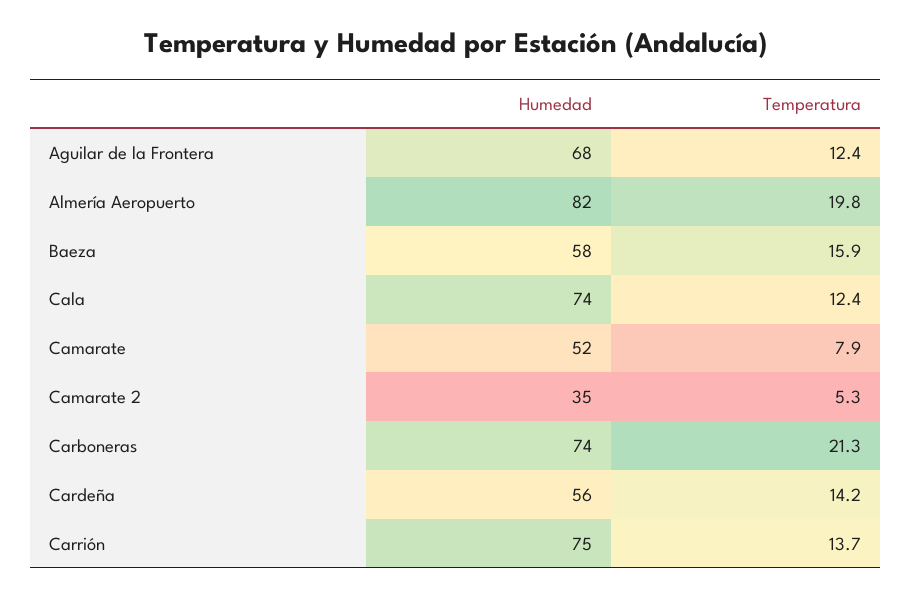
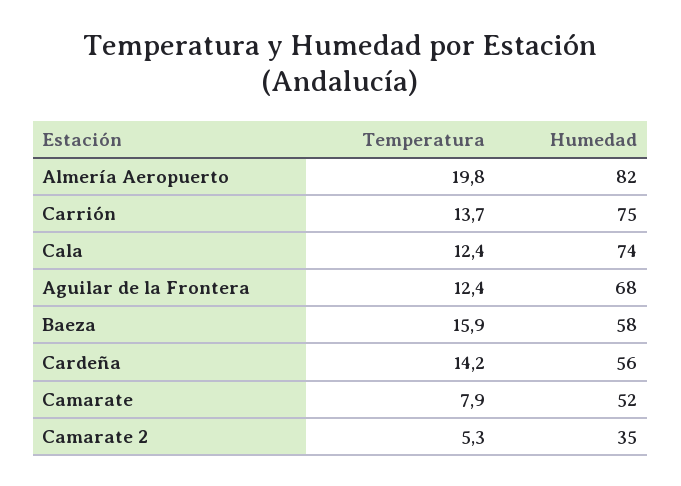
  {
    "Humedad": {
      "Aguilar de la Frontera": 68,
      "Almería Aeropuerto": 82,
      "Baeza": 58,
      "Cala": 74,
      "Camarate": 52,
      "Camarate 2": 35,
-     "Carboneras": 74,
      "Cardeña": 56,
      "Carrión": 75
    },
    "Temperatura": {
      "Aguilar de la Frontera": 12.4,
      "Almería Aeropuerto": 19.8,
      "Baeza": 15.9,
      "Cala": 12.4,
      "Camarate": 7.9,
      "Camarate 2": 5.3,
-     "Carboneras": 21.3,
      "Cardeña": 14.2,
      "Carrión": 13.7
    }
  }

